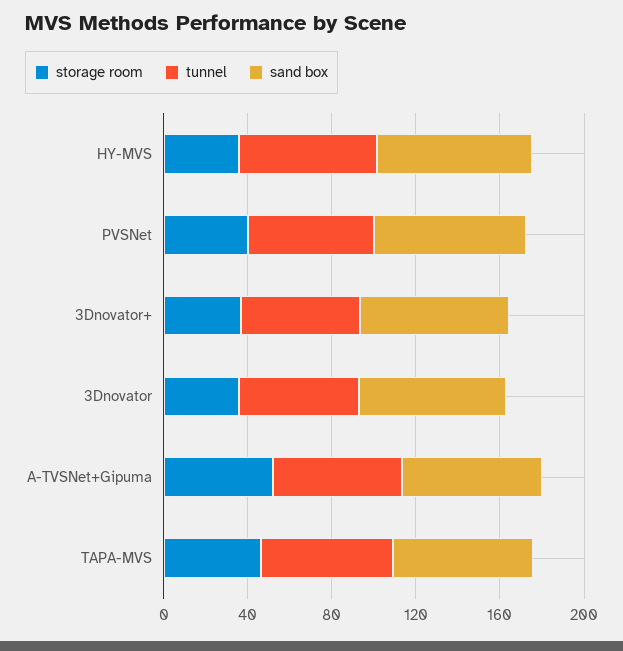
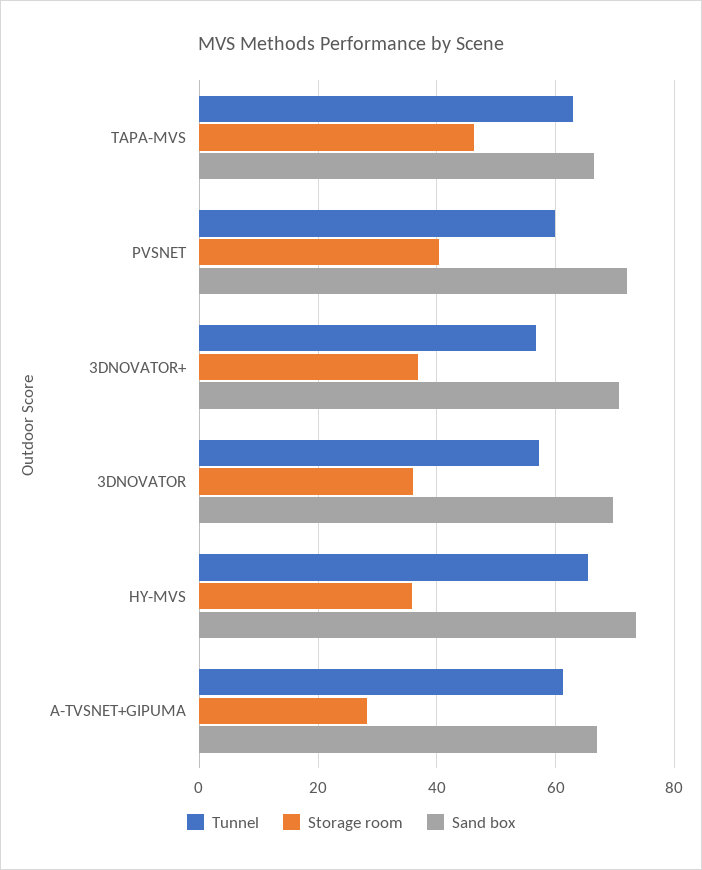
  {
    "storage room": {
      "HY-MVS": 36,
      "PVSNet": 40,
      "3Dnovator+": 36,
      "3Dnovator": 36,
-     "A-TVSNet+Gipuma": 50,
+     "A-TVSNet+Gipuma": 28,
      "TAPA-MVS": 46
    },
    "tunnel": {
      "HY-MVS": 66,
      "PVSNet": 60,
      "3Dnovator+": 56,
      "3Dnovator": 58,
      "A-TVSNet+Gipuma": 62,
      "TAPA-MVS": 62
    },
    "sand box": {
      "HY-MVS": 74,
      "PVSNet": 72,
      "3Dnovator+": 70,
      "3Dnovator": 70,
      "A-TVSNet+Gipuma": 66,
      "TAPA-MVS": 66
    }
  }

